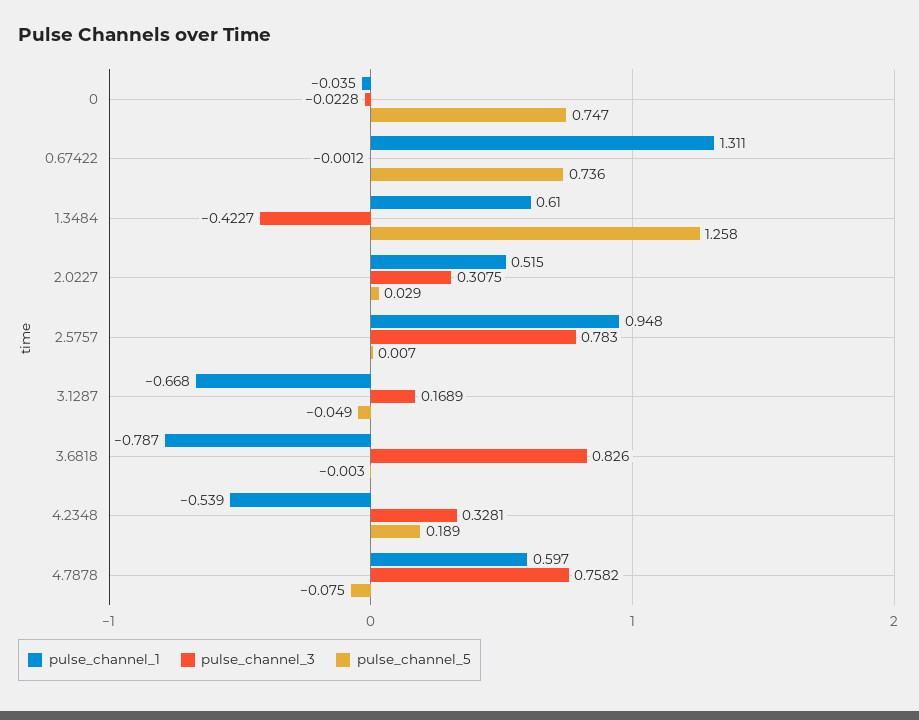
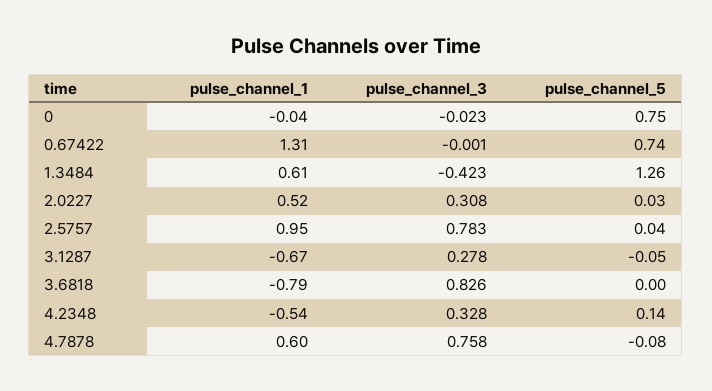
  {
    "pulse_channel_1": {
      "0": -0.035,
      "0.67422": 1.311,
      "1.3484": 0.61,
      "2.0227": 0.515,
      "2.5757": 0.948,
      "3.1287": -0.668,
      "3.6818": -0.787,
      "4.2348": -0.539,
      "4.7878": 0.597
    },
    "pulse_channel_3": {
      "0": -0.0228,
      "0.67422": -0.0012,
      "1.3484": -0.4227,
      "2.0227": 0.3075,
      "2.5757": 0.783,
-     "3.1287": 0.1689,
+     "3.1287": 0.278,
      "3.6818": 0.826,
      "4.2348": 0.3281,
      "4.7878": 0.7582
    },
    "pulse_channel_5": {
      "0": 0.747,
      "0.67422": 0.736,
      "1.3484": 1.258,
      "2.0227": 0.029,
-     "2.5757": 0.007,
+     "2.5757": 0.04,
      "3.1287": -0.049,
      "3.6818": -0.003,
-     "4.2348": 0.189,
+     "4.2348": 0.14,
      "4.7878": -0.075
    }
  }

